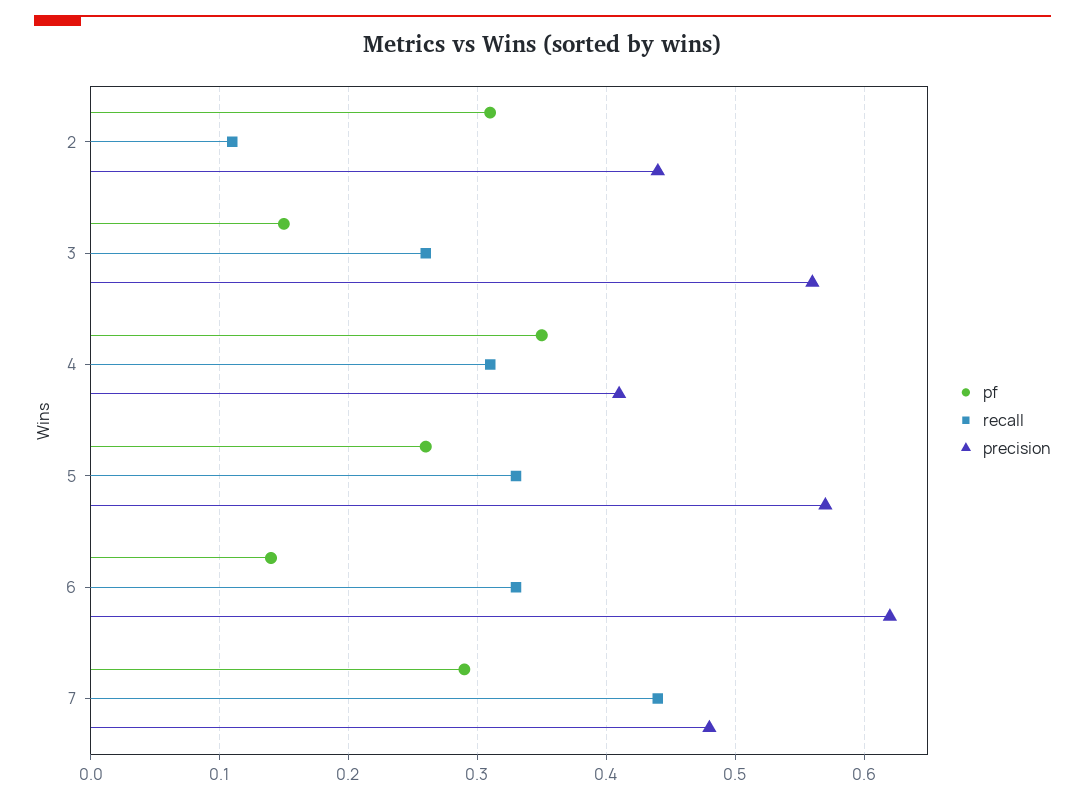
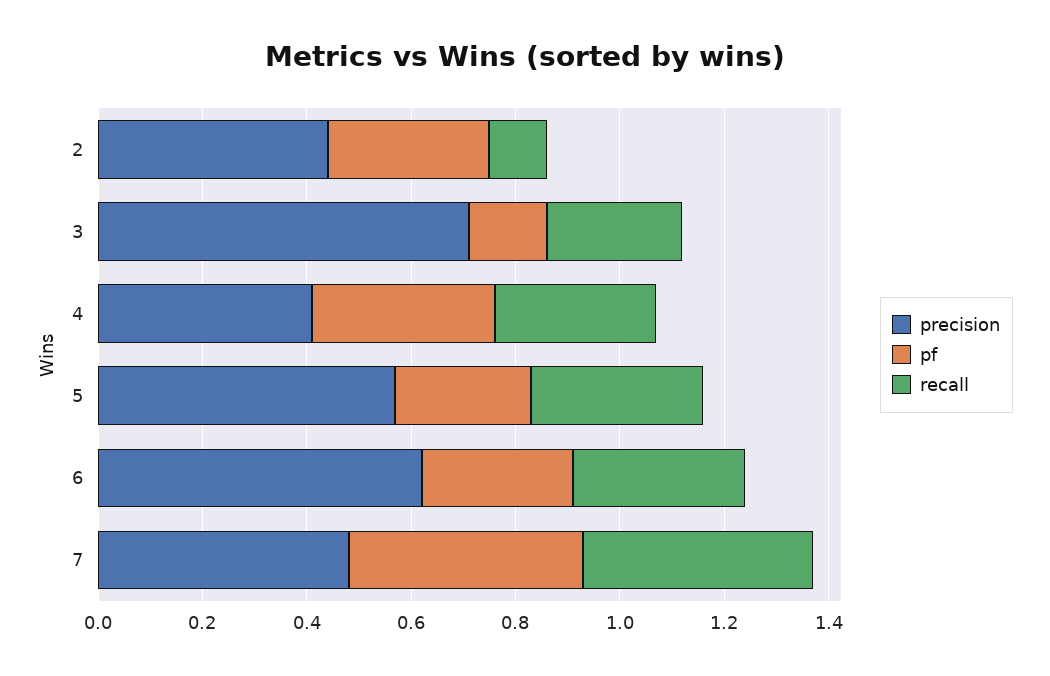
  {
    "pf": {
      "2": 0.31,
      "3": 0.15,
      "4": 0.35,
      "5": 0.26,
-     "6": 0.14,
+     "6": 0.3,
-     "7": 0.29
+     "7": 0.45
    },
    "recall": {
      "2": 0.11,
      "3": 0.26,
      "4": 0.31,
      "5": 0.33,
      "6": 0.33,
      "7": 0.44
    },
    "precision": {
      "2": 0.44,
-     "3": 0.56,
+     "3": 0.7,
      "4": 0.41,
      "5": 0.57,
      "6": 0.62,
      "7": 0.48
    }
  }

